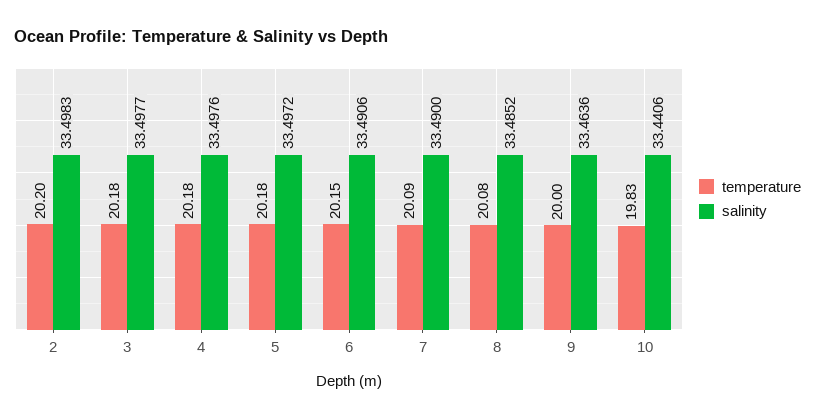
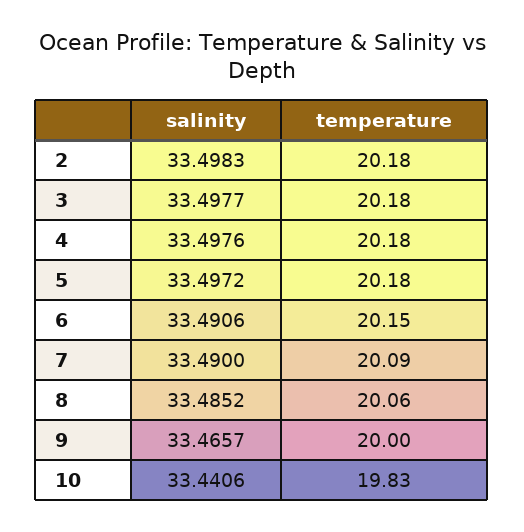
  {
    "temperature": {
-     "2": 20.2,
+     "2": 20.18,
      "3": 20.18,
      "4": 20.18,
      "5": 20.18,
      "6": 20.15,
      "7": 20.09,
-     "8": 20.08,
+     "8": 20.06,
      "9": 20,
      "10": 19.83
    },
    "salinity": {
      "2": 33.4983,
      "3": 33.4977,
      "4": 33.4976,
      "5": 33.4972,
      "6": 33.4906,
      "7": 33.49,
      "8": 33.4852,
-     "9": 33.4636,
+     "9": 33.4657,
      "10": 33.4406
    }
  }

